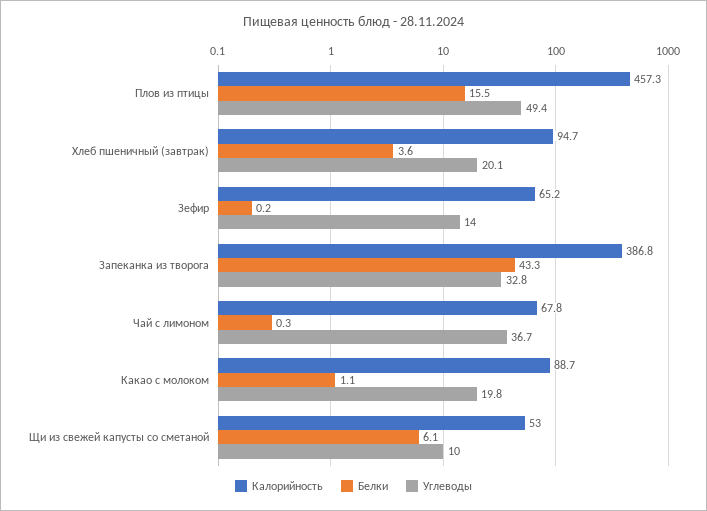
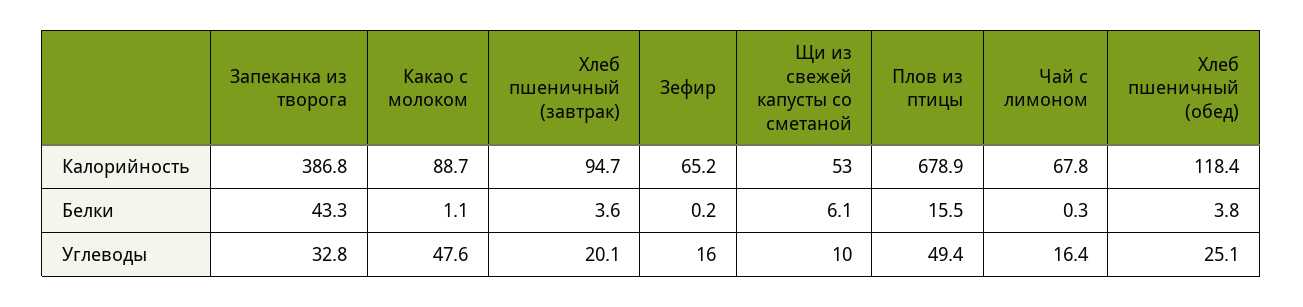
  {
    "Калорийность": {
-     "Плов из птицы": 457.3,
+     "Плов из птицы": 678.9,
      "Хлеб пшеничный (завтрак)": 94.7,
      "Зефир": 65.2,
      "Запеканка из творога": 386.8,
      "Чай с лимоном": 67.8,
      "Какао с молоком": 88.7,
-     "Щи из свежей капусты со сметаной": 53
+     "Щи из свежей капусты со сметаной": 53,
+     "Хлеб пшеничный (обед)": 118.4
    },
    "Белки": {
      "Плов из птицы": 15.5,
      "Хлеб пшеничный (завтрак)": 3.6,
      "Зефир": 0.2,
      "Запеканка из творога": 43.3,
      "Чай с лимоном": 0.3,
      "Какао с молоком": 1.1,
-     "Щи из свежей капусты со сметаной": 6.1
+     "Щи из свежей капусты со сметаной": 6.1,
+     "Хлеб пшеничный (обед)": 3.8
    },
    "Углеводы": {
      "Плов из птицы": 49.4,
      "Хлеб пшеничный (завтрак)": 20.1,
-     "Зефир": 14,
+     "Зефир": 16,
      "Запеканка из творога": 32.8,
-     "Чай с лимоном": 36.7,
+     "Чай с лимоном": 16.4,
-     "Какао с молоком": 19.8,
+     "Какао с молоком": 47.6,
-     "Щи из свежей капусты со сметаной": 10
+     "Щи из свежей капусты со сметаной": 10,
+     "Хлеб пшеничный (обед)": 25.1
    }
  }

